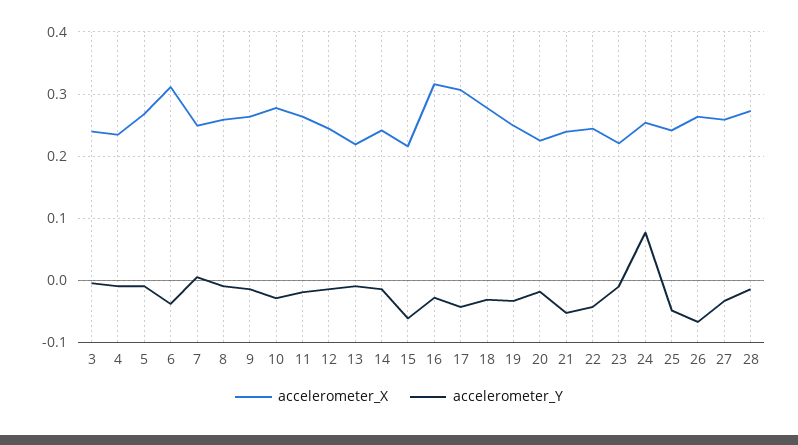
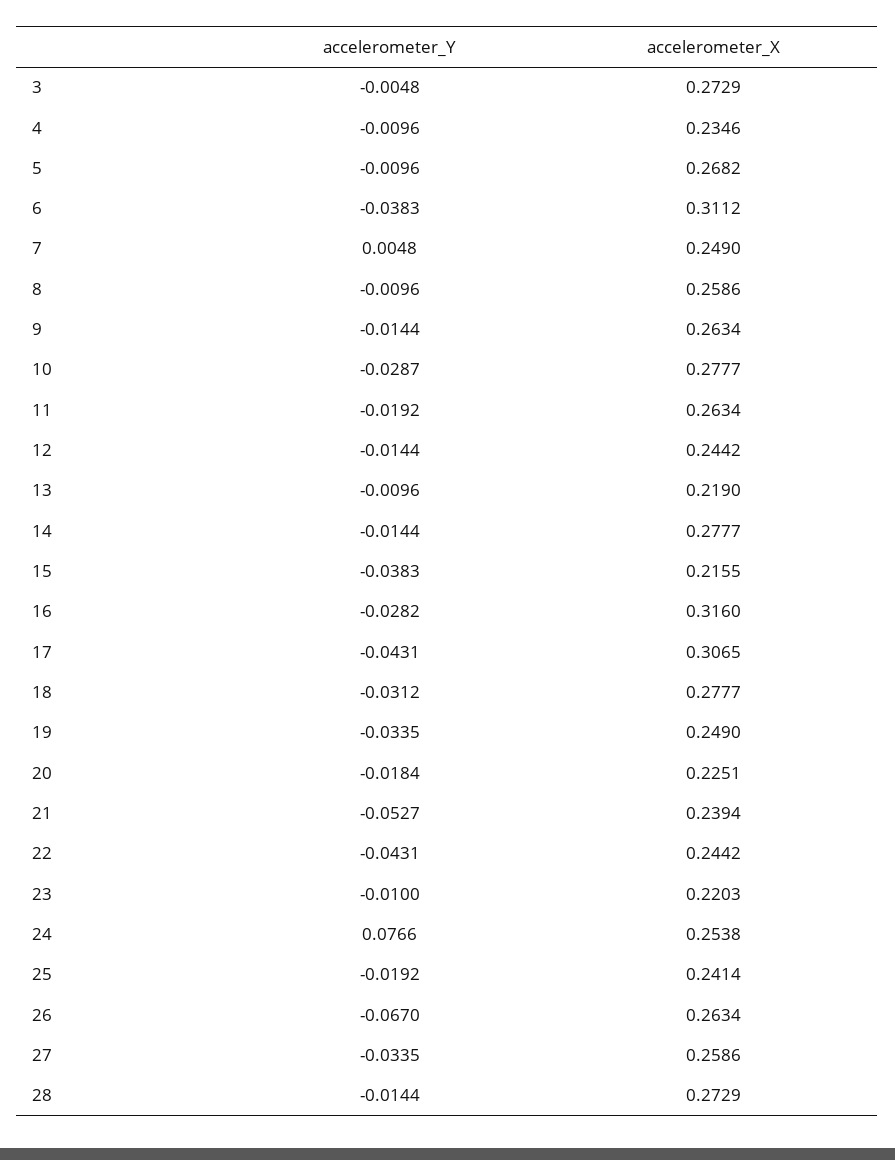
  {
    "accelerometer_X": {
-     "3": 0.24,
+     "3": 0.2729,
      "4": 0.2346,
      "5": 0.2682,
      "6": 0.3112,
      "7": 0.249,
      "8": 0.2586,
      "9": 0.2634,
      "10": 0.2777,
      "11": 0.2634,
      "12": 0.2442,
      "13": 0.219,
-     "14": 0.24,
+     "14": 0.2777,
      "15": 0.2155,
      "16": 0.316,
      "17": 0.3065,
      "18": 0.2777,
      "19": 0.249,
      "20": 0.2251,
      "21": 0.2394,
      "22": 0.2442,
      "23": 0.2203,
      "24": 0.2538,
      "25": 0.2414,
      "26": 0.2634,
      "27": 0.2586,
      "28": 0.2729
    },
    "accelerometer_Y": {
      "3": -0.0048,
      "4": -0.0096,
      "5": -0.0096,
      "6": -0.0383,
      "7": 0.0048,
      "8": -0.0096,
      "9": -0.0144,
      "10": -0.0287,
      "11": -0.0192,
      "12": -0.0144,
      "13": -0.0096,
      "14": -0.0144,
-     "15": -0.06,
+     "15": -0.0383,
      "16": -0.0282,
      "17": -0.0431,
      "18": -0.0312,
      "19": -0.0335,
      "20": -0.0184,
      "21": -0.0527,
      "22": -0.0431,
      "23": -0.01,
      "24": 0.0766,
-     "25": -0.05,
+     "25": -0.0192,
      "26": -0.067,
      "27": -0.0335,
      "28": -0.0144
    }
  }

